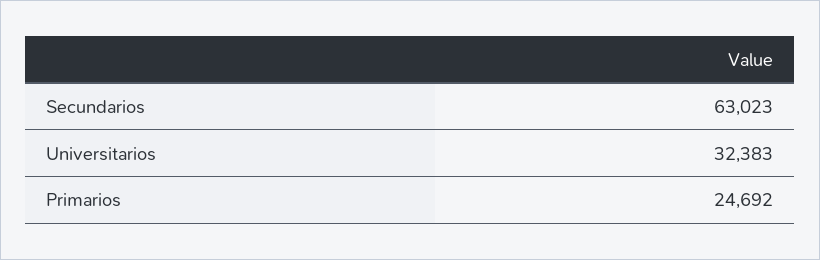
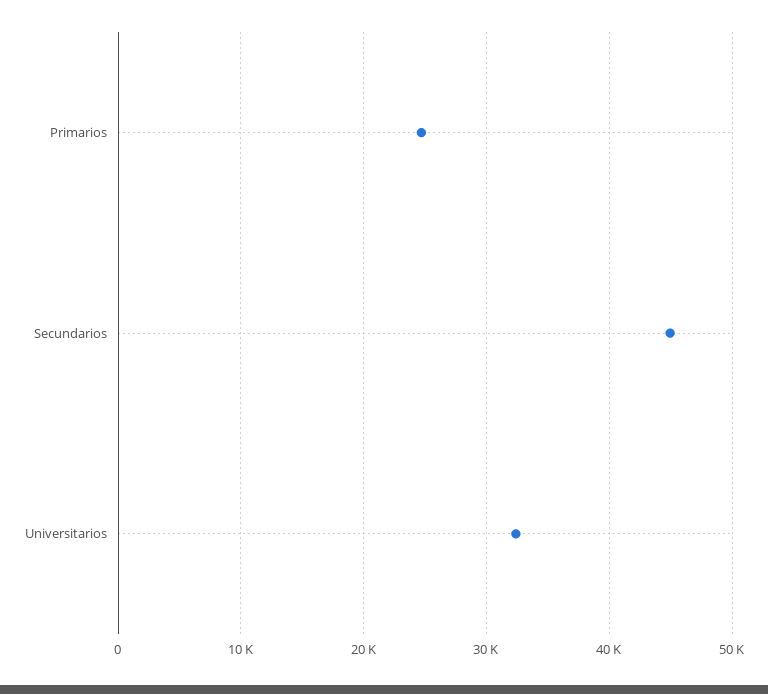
  {
-   "Secundarios": 63023,
+   "Secundarios": 45000,
    "Universitarios": 32383,
    "Primarios": 24692
  }

